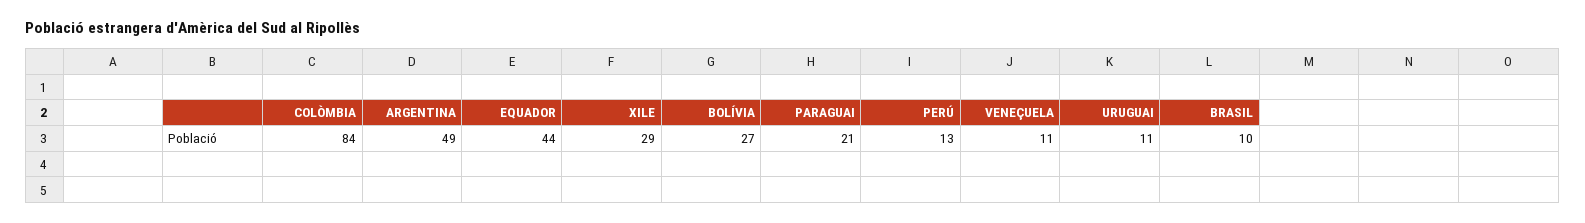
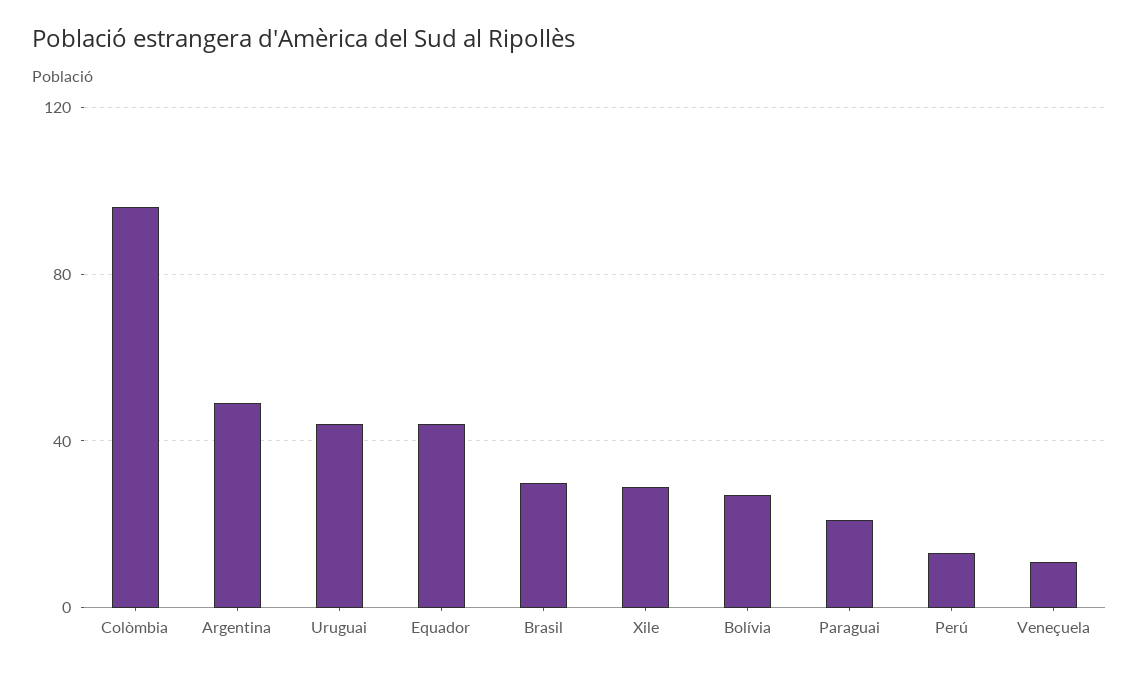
  {
-   "COLÒMBIA": 84,
+   "COLÒMBIA": 95,
    "ARGENTINA": 49,
    "EQUADOR": 44,
    "XILE": 29,
    "BOLÍVIA": 27,
    "PARAGUAI": 21,
    "PERÚ": 13,
    "VENEÇUELA": 11,
-   "URUGUAI": 11,
+   "URUGUAI": 45,
-   "BRASIL": 10
+   "BRASIL": 30
  }

